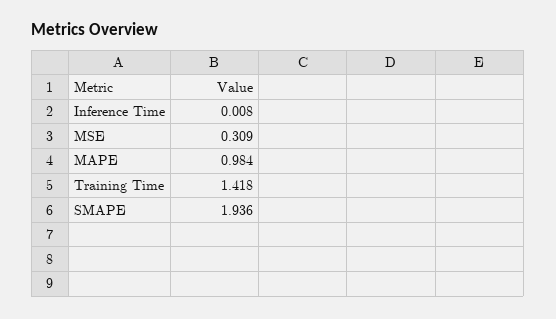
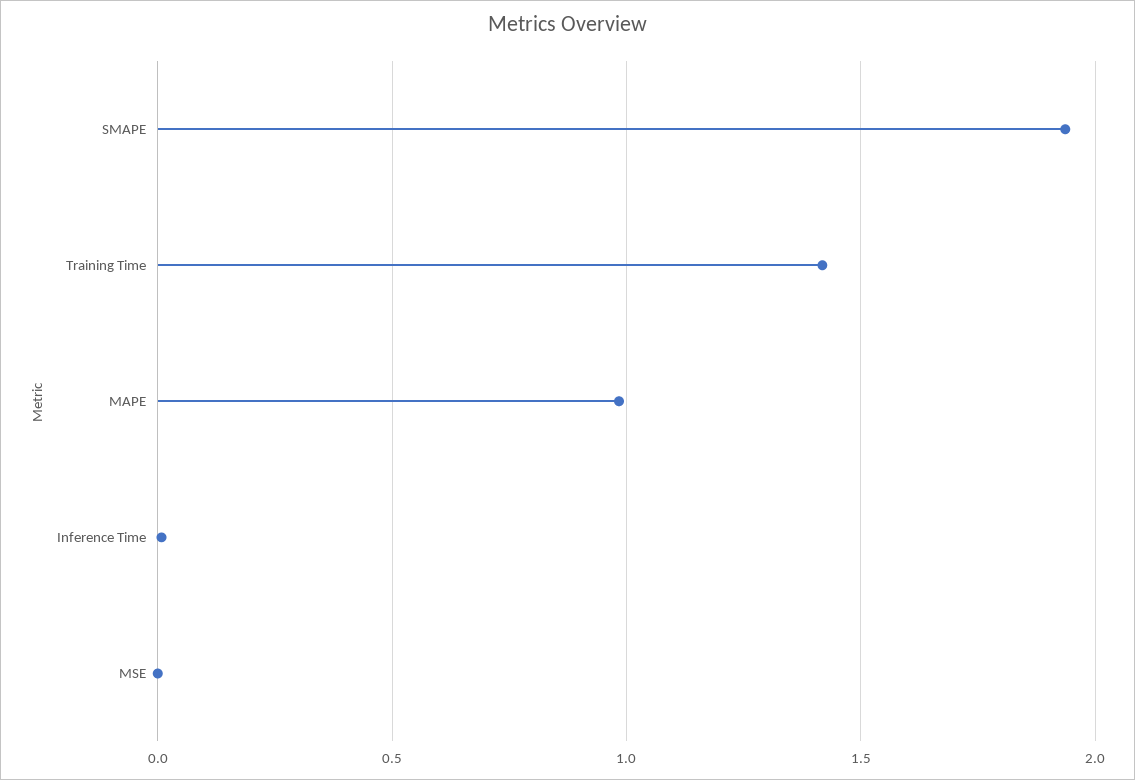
  {
    "Inference Time": 0.008,
-   "MSE": 0.309,
+   "MSE": 0,
    "MAPE": 0.984,
    "Training Time": 1.418,
    "SMAPE": 1.936
  }

